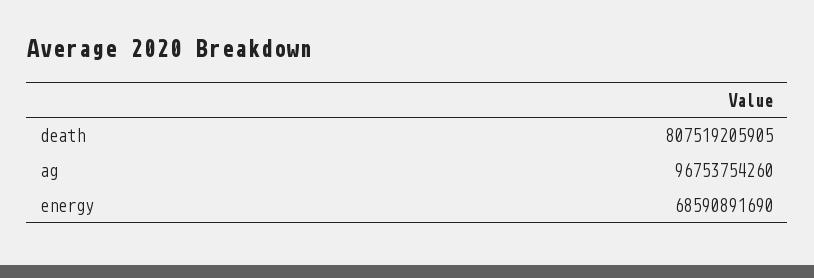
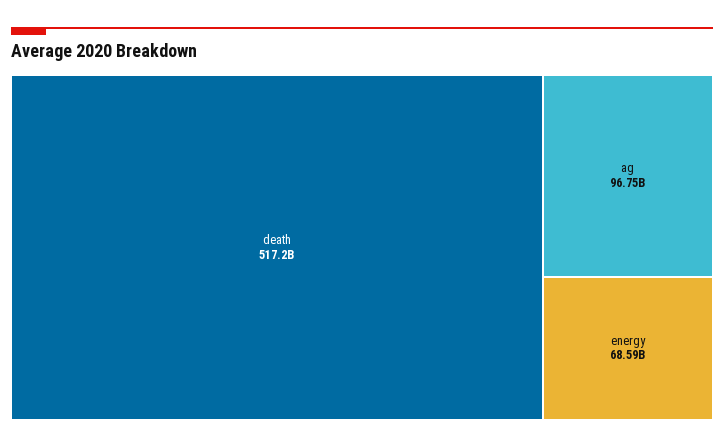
  {
-   "death": 807519205905,
+   "death": 517200000000,
    "ag": 96753754260,
    "energy": 68590891690
  }

